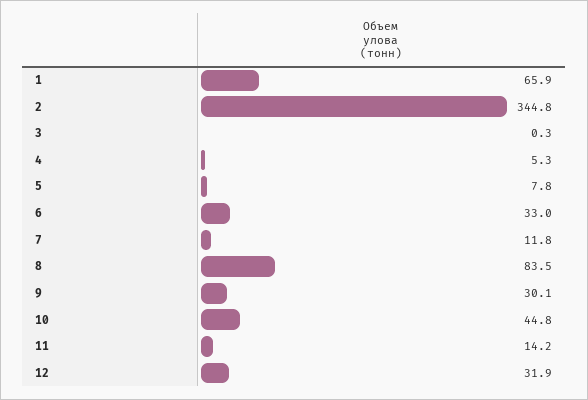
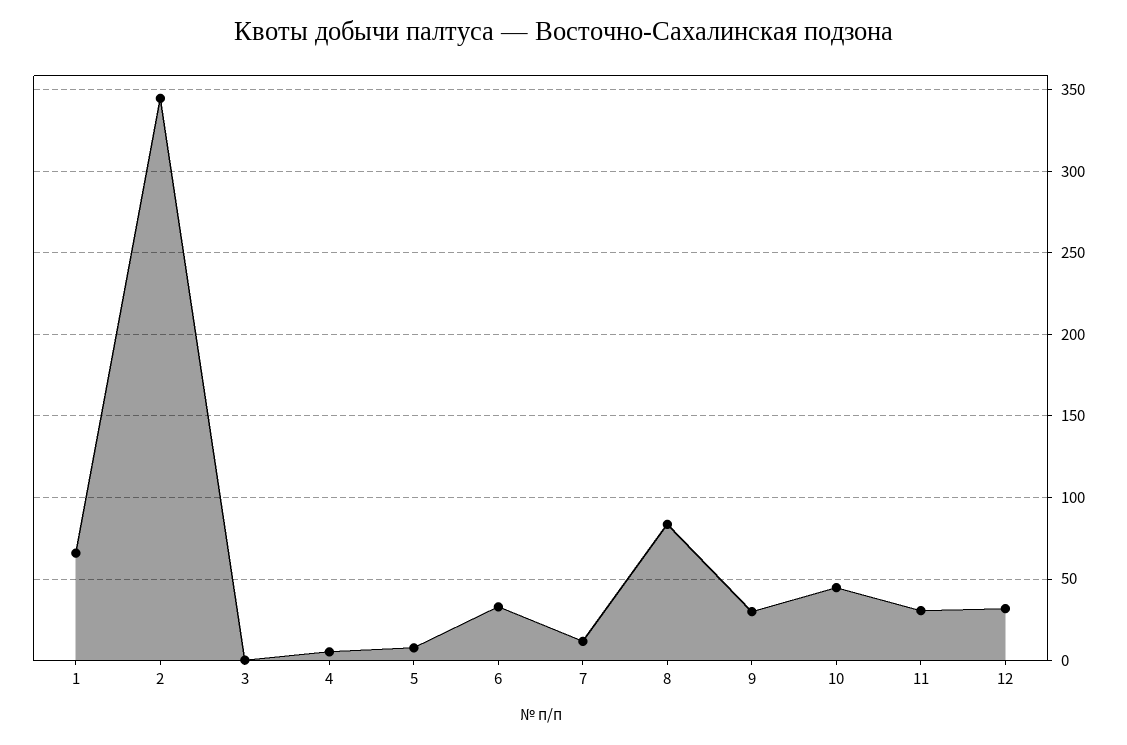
  {
    "1": 65.9,
    "2": 344.8,
    "3": 0.3,
    "4": 5.3,
    "5": 7.8,
    "6": 33,
    "7": 11.8,
    "8": 83.5,
    "9": 30.1,
    "10": 44.8,
-   "11": 14.2,
+   "11": 30,
    "12": 31.9
  }

